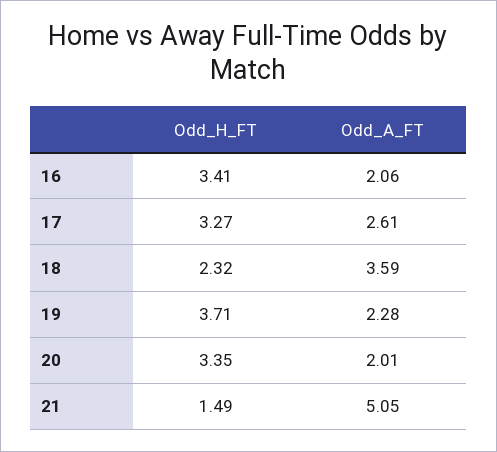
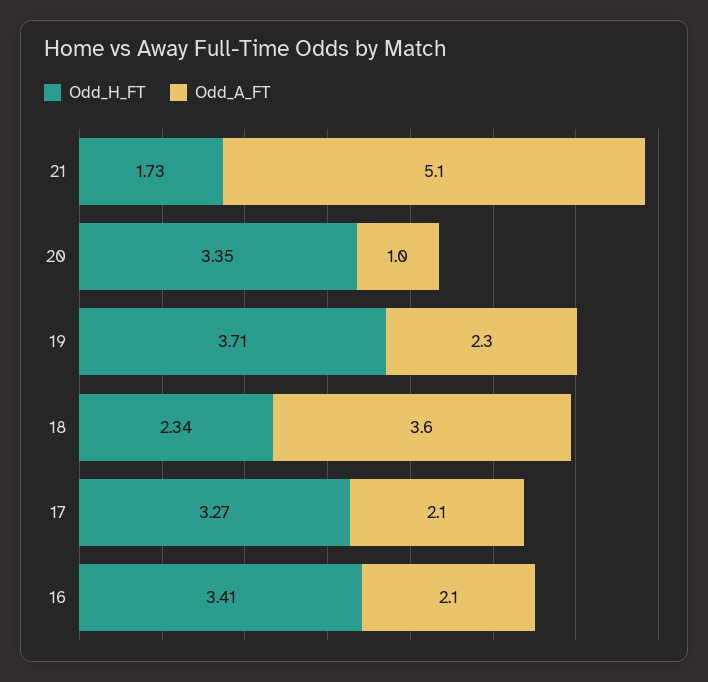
  {
    "Odd_H_FT": {
      "16": 3.41,
      "17": 3.27,
-     "18": 2.32,
+     "18": 2.34,
      "19": 3.71,
      "20": 3.35,
-     "21": 1.49
+     "21": 1.73
    },
    "Odd_A_FT": {
      "16": 2.06,
-     "17": 2.61,
+     "17": 2.1,
      "18": 3.59,
      "19": 2.28,
-     "20": 2.01,
+     "20": 1,
      "21": 5.05
    }
  }

